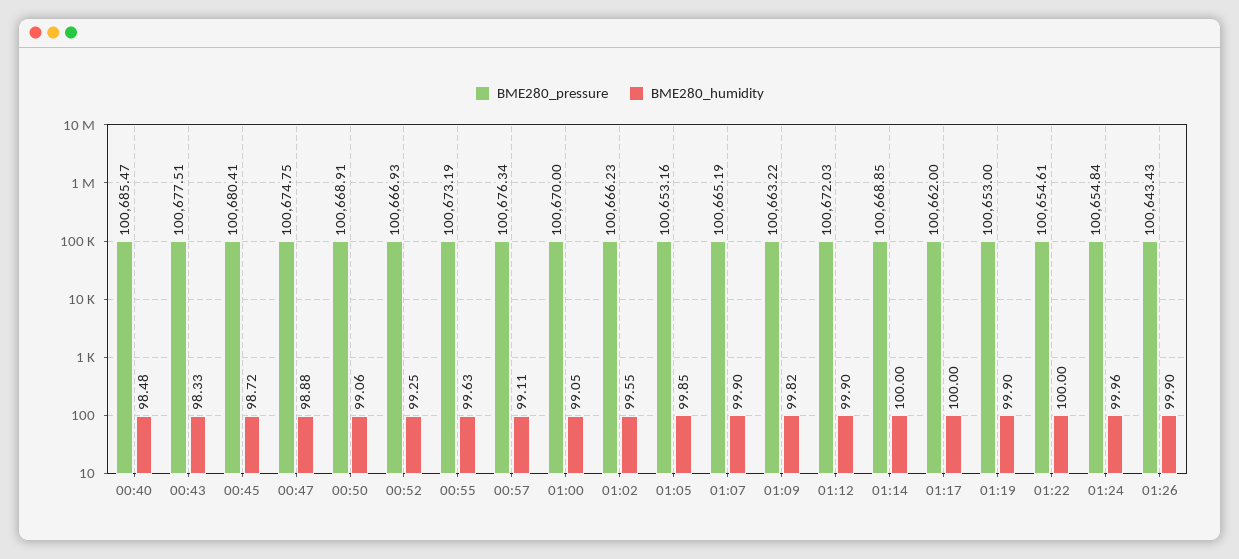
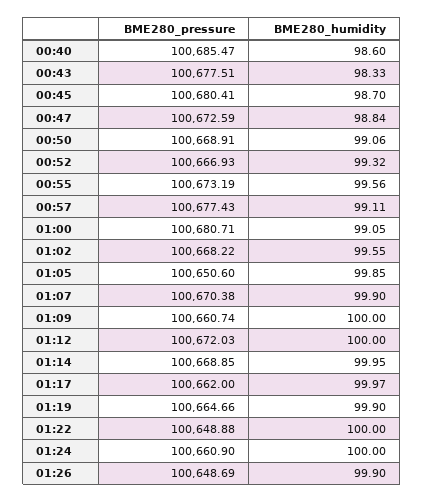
  {
    "BME280_pressure": {
      "00:40": 100685.47,
      "00:43": 100677.51,
      "00:45": 100680.41,
-     "00:47": 100674.75,
+     "00:47": 100672.59,
      "00:50": 100668.91,
      "00:52": 100666.93,
      "00:55": 100673.19,
-     "00:57": 100676.34,
+     "00:57": 100677.43,
-     "01:00": 100670,
+     "01:00": 100680.71,
-     "01:02": 100666.23,
+     "01:02": 100668.22,
-     "01:05": 100653.16,
+     "01:05": 100650.6,
-     "01:07": 100665.19,
+     "01:07": 100670.38,
-     "01:09": 100663.22,
+     "01:09": 100660.74,
      "01:12": 100672.03,
      "01:14": 100668.85,
      "01:17": 100662,
-     "01:19": 100653,
+     "01:19": 100664.66,
-     "01:22": 100654.61,
+     "01:22": 100648.88,
-     "01:24": 100654.84,
+     "01:24": 100660.9,
-     "01:26": 100643.43
+     "01:26": 100648.69
    },
    "BME280_humidity": {
-     "00:40": 98.48,
+     "00:40": 98.6,
      "00:43": 98.33,
-     "00:45": 98.72,
+     "00:45": 98.7,
-     "00:47": 98.88,
+     "00:47": 98.84,
      "00:50": 99.06,
-     "00:52": 99.25,
+     "00:52": 99.32,
-     "00:55": 99.63,
+     "00:55": 99.56,
      "00:57": 99.11,
      "01:00": 99.05,
      "01:02": 99.55,
      "01:05": 99.85,
      "01:07": 99.9,
-     "01:09": 99.82,
+     "01:09": 100,
-     "01:12": 99.9,
+     "01:12": 100,
-     "01:14": 100,
+     "01:14": 99.95,
-     "01:17": 100,
+     "01:17": 99.97,
      "01:19": 99.9,
      "01:22": 100,
-     "01:24": 99.96,
+     "01:24": 100,
      "01:26": 99.9
    }
  }

